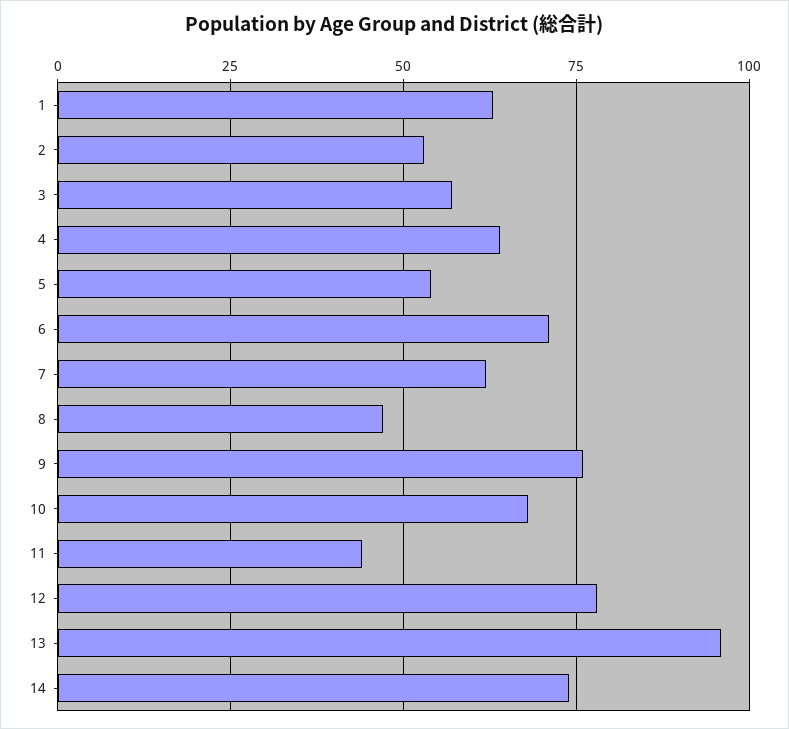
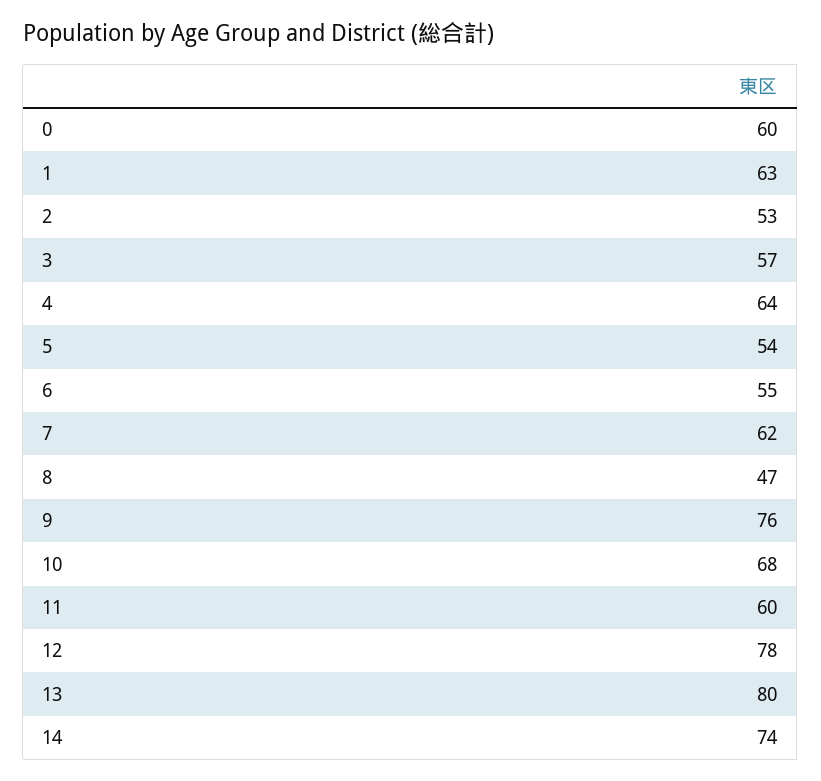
  {
    "1": 63,
    "2": 53,
    "3": 57,
    "4": 64,
    "5": 54,
-   "6": 70,
+   "6": 55,
    "7": 62,
    "8": 47,
    "9": 76,
    "10": 68,
-   "11": 45,
+   "11": 60,
    "12": 78,
-   "13": 95,
+   "13": 80,
-   "14": 74
+   "14": 74,
+   "0": 60
  }

